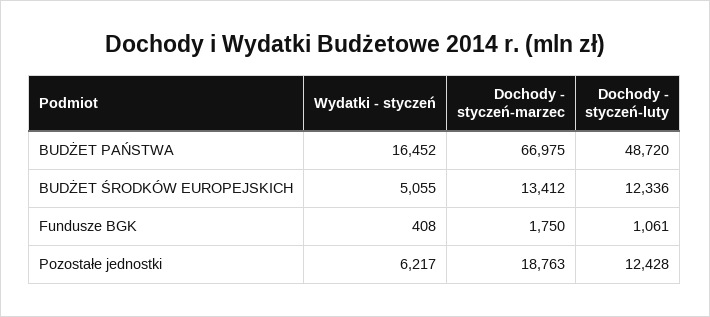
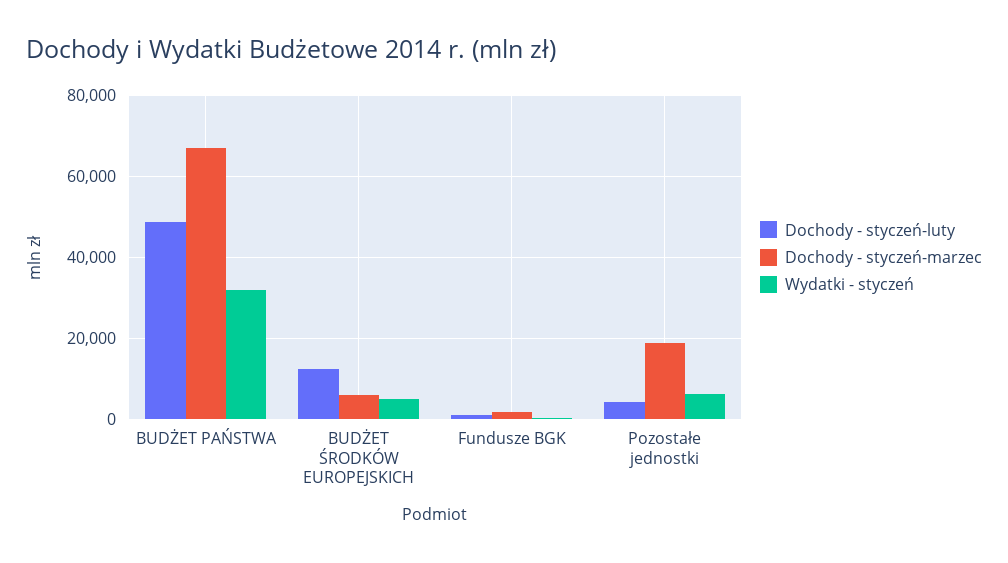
  {
    "Wydatki - styczeń": {
-     "BUDŻET PAŃSTWA": 16452,
+     "BUDŻET PAŃSTWA": 32000,
      "BUDŻET ŚRODKÓW EUROPEJSKICH": 5055,
      "Fundusze BGK": 408,
      "Pozostałe jednostki": 6217
    },
    "Dochody - styczeń-marzec": {
      "BUDŻET PAŃSTWA": 66975,
-     "BUDŻET ŚRODKÓW EUROPEJSKICH": 13412,
+     "BUDŻET ŚRODKÓW EUROPEJSKICH": 6000,
      "Fundusze BGK": 1750,
      "Pozostałe jednostki": 18763
    },
    "Dochody - styczeń-luty": {
      "BUDŻET PAŃSTWA": 48720,
      "BUDŻET ŚRODKÓW EUROPEJSKICH": 12336,
      "Fundusze BGK": 1061,
-     "Pozostałe jednostki": 12428
+     "Pozostałe jednostki": 4000
    }
  }

